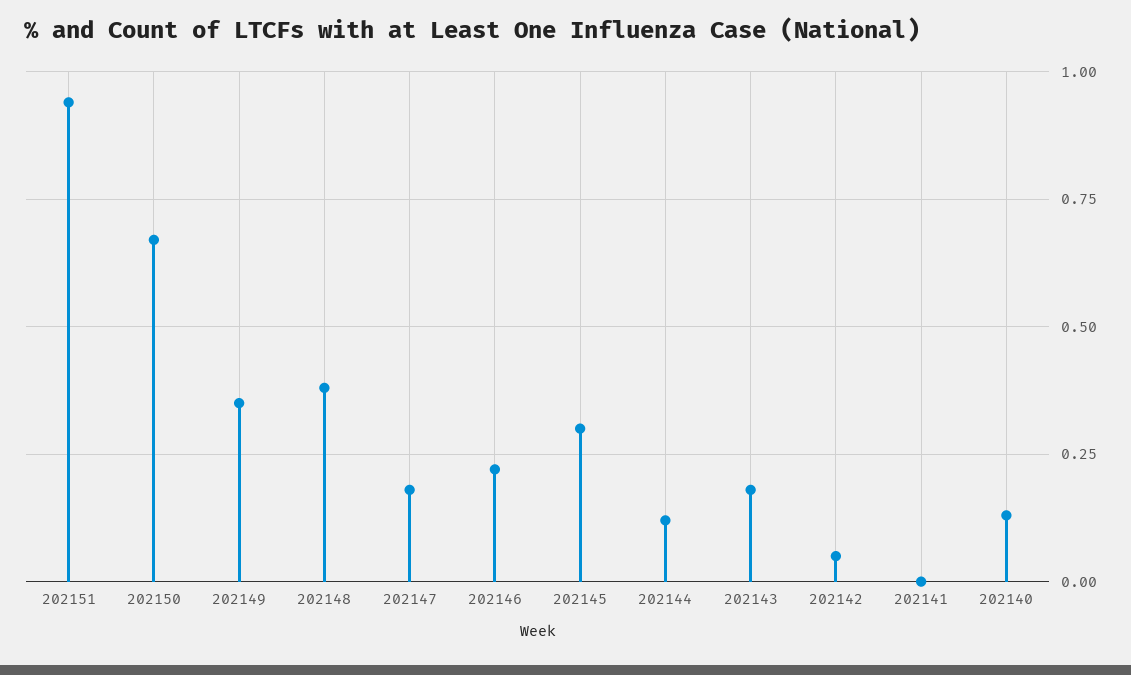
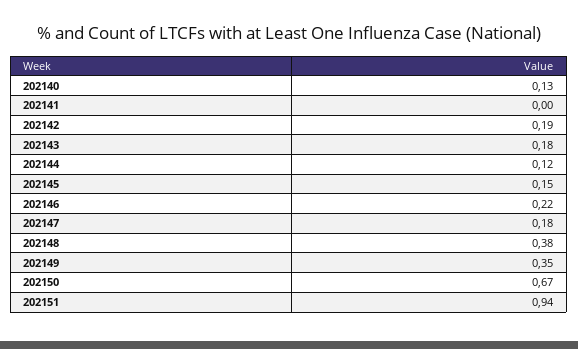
  {
    "202151": 0.94,
    "202150": 0.67,
    "202149": 0.35,
    "202148": 0.38,
    "202147": 0.18,
    "202146": 0.22,
-   "202145": 0.3,
+   "202145": 0.15,
    "202144": 0.12,
    "202143": 0.18,
-   "202142": 0.05,
+   "202142": 0.19,
    "202141": 0,
    "202140": 0.13
  }

